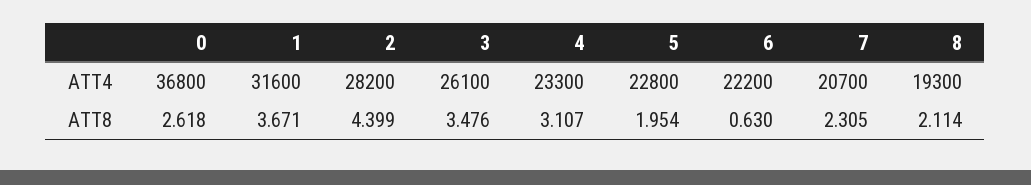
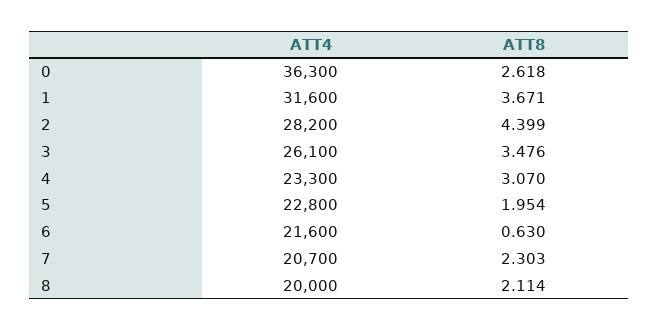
  {
    "0": {
-     "ATT4": 36800,
+     "ATT4": 36300,
      "ATT8": 2.618
    },
    "1": {
      "ATT4": 31600,
      "ATT8": 3.671
    },
    "2": {
      "ATT4": 28200,
      "ATT8": 4.399
    },
    "3": {
      "ATT4": 26100,
      "ATT8": 3.476
    },
    "4": {
      "ATT4": 23300,
-     "ATT8": 3.107
+     "ATT8": 3.07
    },
    "5": {
      "ATT4": 22800,
      "ATT8": 1.954
    },
    "6": {
-     "ATT4": 22200,
+     "ATT4": 21600,
      "ATT8": 0.63
    },
    "7": {
      "ATT4": 20700,
-     "ATT8": 2.305
+     "ATT8": 2.303
    },
    "8": {
-     "ATT4": 19300,
+     "ATT4": 20000,
      "ATT8": 2.114
    }
  }

